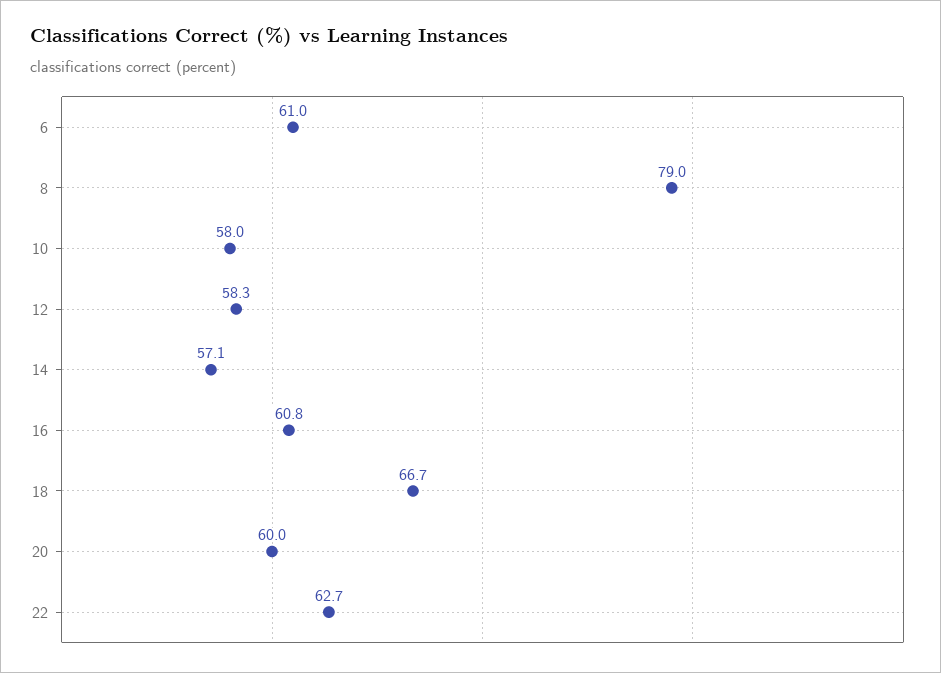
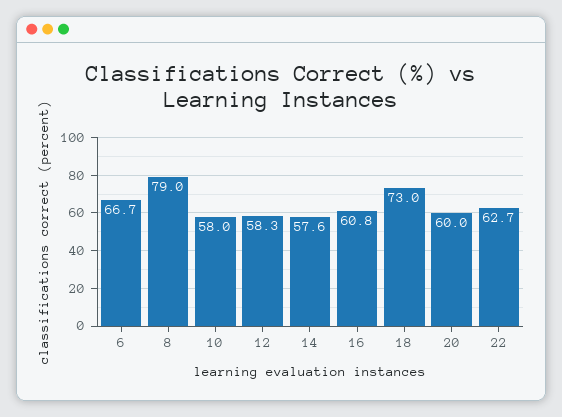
  {
-   "6": 61,
+   "6": 66.7,
    "8": 79,
    "10": 58,
    "12": 58.3,
-   "14": 57.1,
+   "14": 57.6,
    "16": 60.8,
-   "18": 66.7,
+   "18": 73,
    "20": 60,
    "22": 62.7
  }

